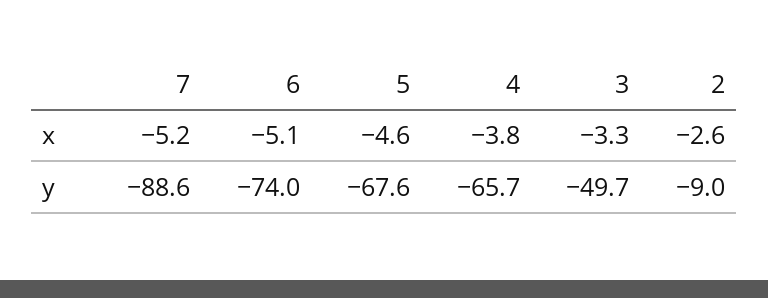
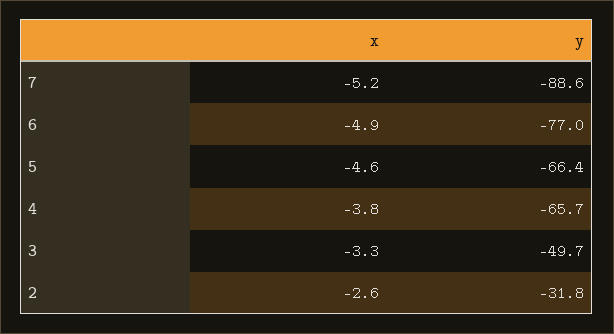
  {
    "7": {
      "x": -5.2,
      "y": -88.6
    },
    "6": {
-     "x": -5.1,
+     "x": -4.9,
-     "y": -74
+     "y": -77
    },
    "5": {
      "x": -4.6,
-     "y": -67.6
+     "y": -66.4
    },
    "4": {
      "x": -3.8,
      "y": -65.7
    },
    "3": {
      "x": -3.3,
      "y": -49.7
    },
    "2": {
      "x": -2.6,
-     "y": -9
+     "y": -31.8
    }
  }

